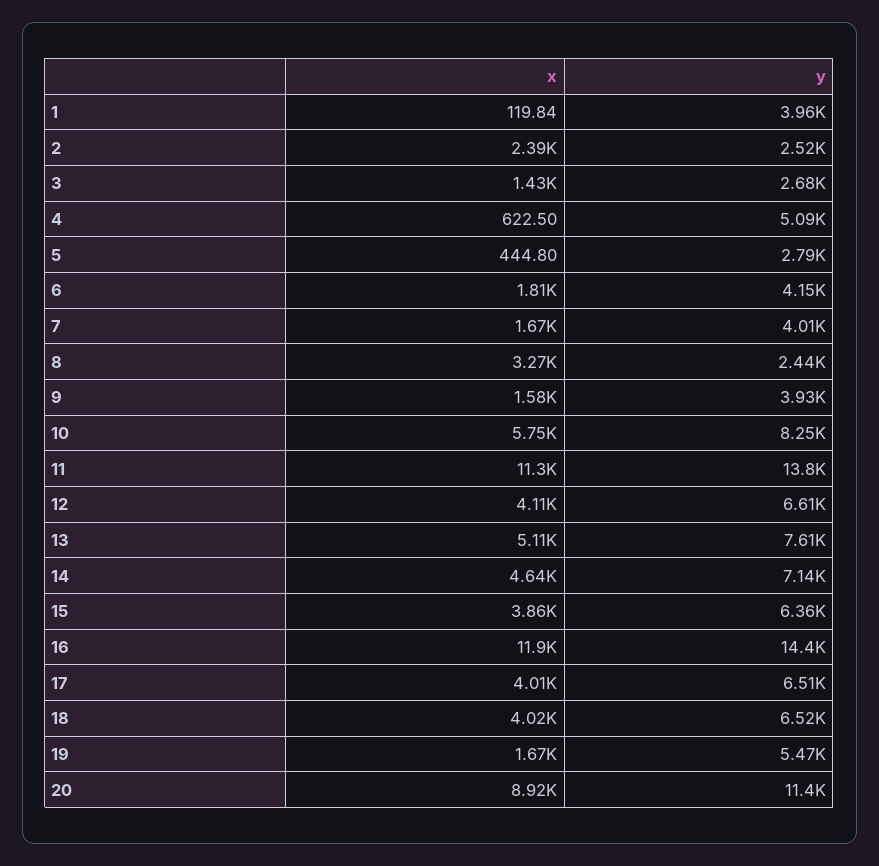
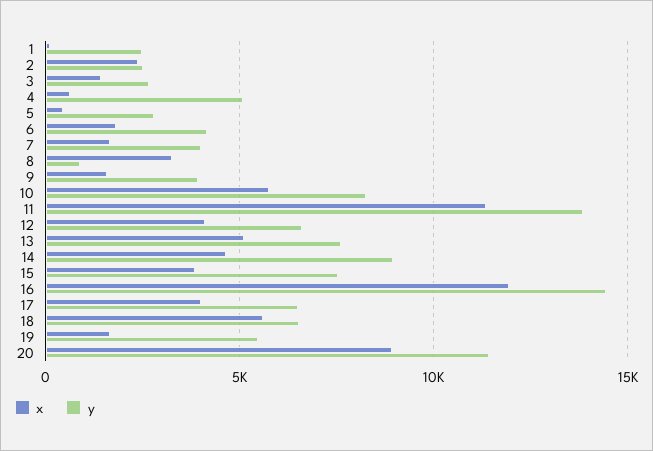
  {
    "x": {
      "1": 119.84,
      "2": 2390,
      "3": 1430,
      "4": 622.5,
      "5": 444.8,
      "6": 1810,
      "7": 1670,
      "8": 3270,
      "9": 1580,
      "10": 5750,
      "11": 11300,
      "12": 4110,
      "13": 5110,
      "14": 4640,
      "15": 3860,
      "16": 11900,
      "17": 4010,
-     "18": 4020,
+     "18": 5500,
      "19": 1670,
      "20": 8920
    },
    "y": {
-     "1": 3960,
+     "1": 2500,
      "2": 2520,
      "3": 2680,
      "4": 5090,
      "5": 2790,
      "6": 4150,
      "7": 4010,
-     "8": 2440,
+     "8": 1000,
      "9": 3930,
      "10": 8250,
      "11": 13800,
      "12": 6610,
      "13": 7610,
-     "14": 7140,
+     "14": 9000,
-     "15": 6360,
+     "15": 7500,
      "16": 14400,
      "17": 6510,
      "18": 6520,
      "19": 5470,
      "20": 11400
    }
  }

